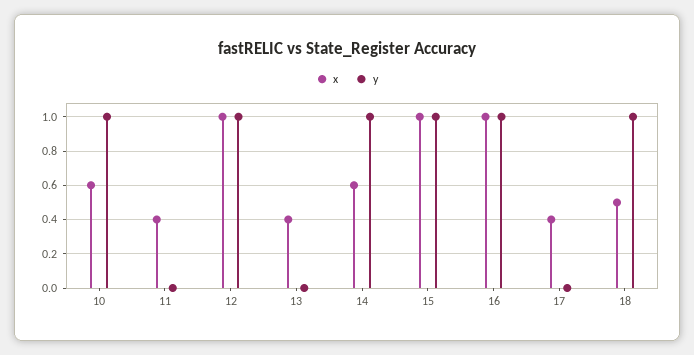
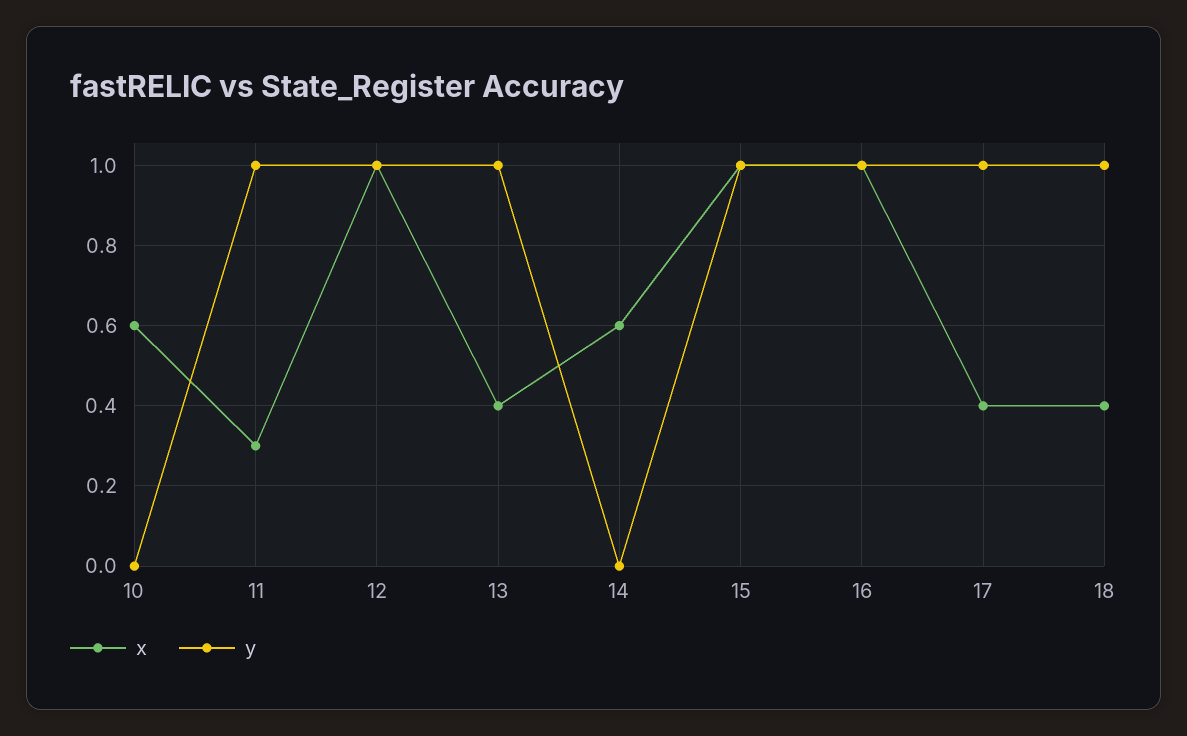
  {
    "x": {
      "10": 0.6,
-     "11": 0.4,
+     "11": 0.3,
      "12": 1,
      "13": 0.4,
      "14": 0.6,
      "15": 1,
      "16": 1,
      "17": 0.4,
-     "18": 0.5
+     "18": 0.4
    },
    "y": {
-     "10": 1,
+     "10": 0,
-     "11": 0,
+     "11": 1,
      "12": 1,
-     "13": 0,
+     "13": 1,
-     "14": 1,
+     "14": 0,
      "15": 1,
      "16": 1,
-     "17": 0,
+     "17": 1,
      "18": 1
    }
  }

